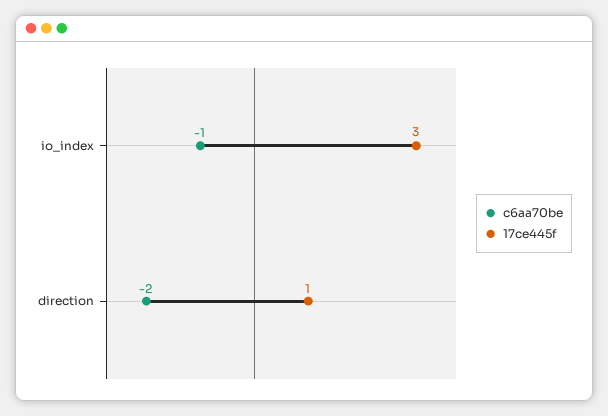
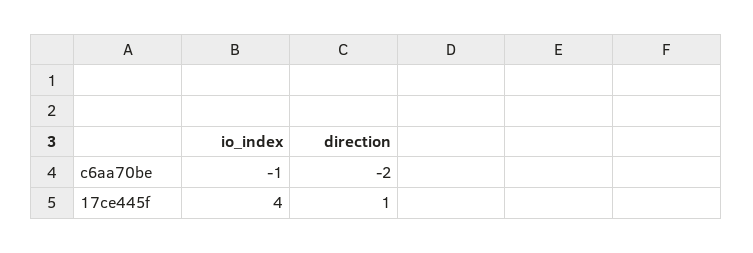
  {
    "c6aa70be": {
      "io_index": -1,
      "direction": -2
    },
    "17ce445f": {
-     "io_index": 3,
+     "io_index": 4,
      "direction": 1
    }
  }

